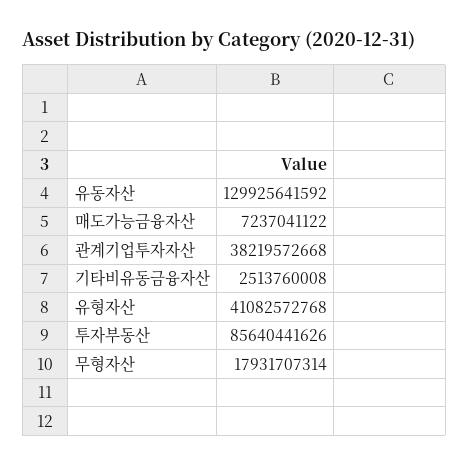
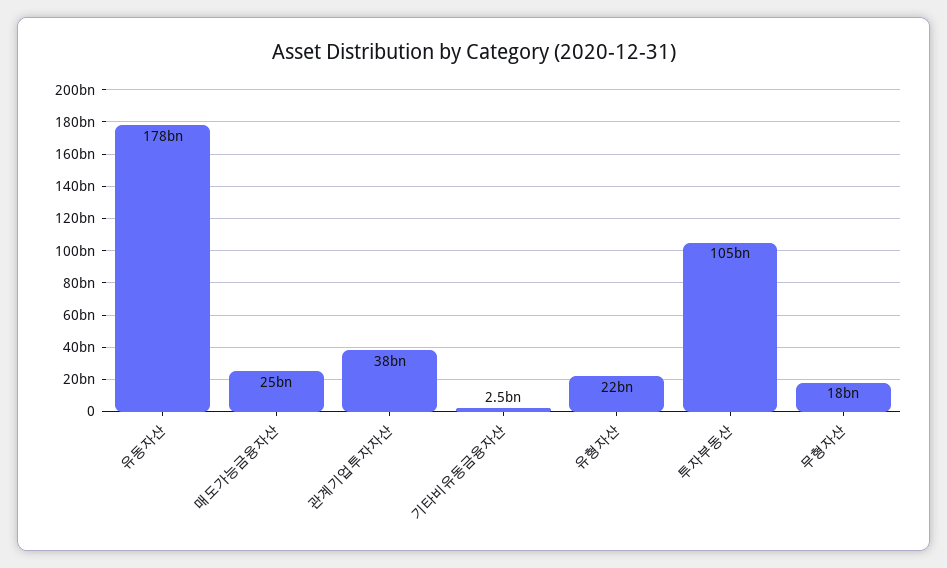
  {
-   "유동자산": 129925641592,
+   "유동자산": 178000000000,
-   "매도가능금융자산": 7237041122,
+   "매도가능금융자산": 25000000000,
    "관계기업투자자산": 38219572668,
    "기타비유동금융자산": 2513760008,
-   "유형자산": 41082572768,
+   "유형자산": 22000000000,
-   "투자부동산": 85640441626,
+   "투자부동산": 105000000000,
    "무형자산": 17931707314
  }

